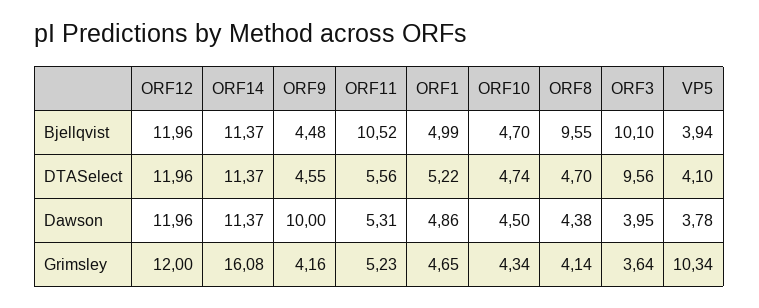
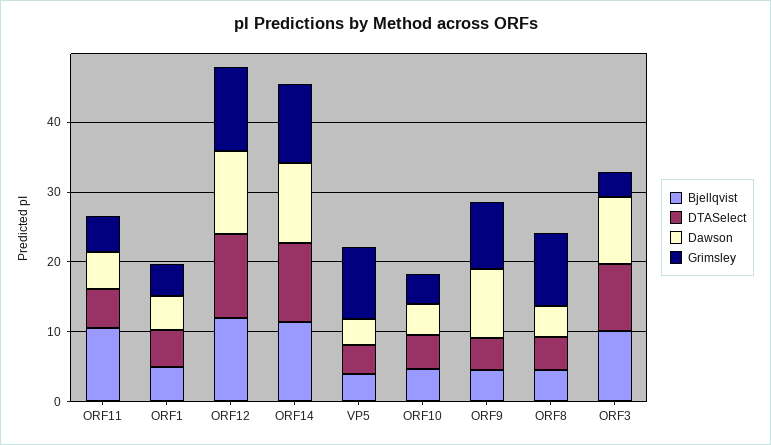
  {
    "Bjellqvist": {
      "ORF12": 11.96,
      "ORF14": 11.37,
      "ORF9": 4.48,
      "ORF11": 10.52,
      "ORF1": 4.99,
      "ORF10": 4.7,
-     "ORF8": 9.55,
+     "ORF8": 4,
      "ORF3": 10.1,
      "VP5": 3.94
    },
    "DTASelect": {
      "ORF12": 11.96,
      "ORF14": 11.37,
      "ORF9": 4.55,
      "ORF11": 5.56,
      "ORF1": 5.22,
      "ORF10": 4.74,
      "ORF8": 4.7,
      "ORF3": 9.56,
      "VP5": 4.1
    },
    "Dawson": {
      "ORF12": 11.96,
      "ORF14": 11.37,
      "ORF9": 10,
      "ORF11": 5.31,
      "ORF1": 4.86,
      "ORF10": 4.5,
      "ORF8": 4.38,
-     "ORF3": 3.95,
+     "ORF3": 10,
      "VP5": 3.78
    },
    "Grimsley": {
      "ORF12": 12,
-     "ORF14": 16.08,
+     "ORF14": 12,
-     "ORF9": 4.16,
+     "ORF9": 10,
      "ORF11": 5.23,
      "ORF1": 4.65,
      "ORF10": 4.34,
-     "ORF8": 4.14,
+     "ORF8": 10,
      "ORF3": 3.64,
      "VP5": 10.34
    }
  }

